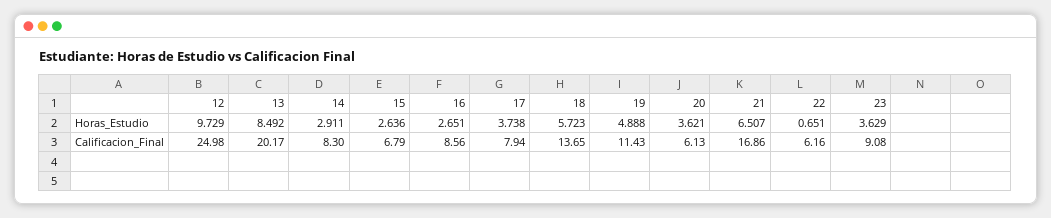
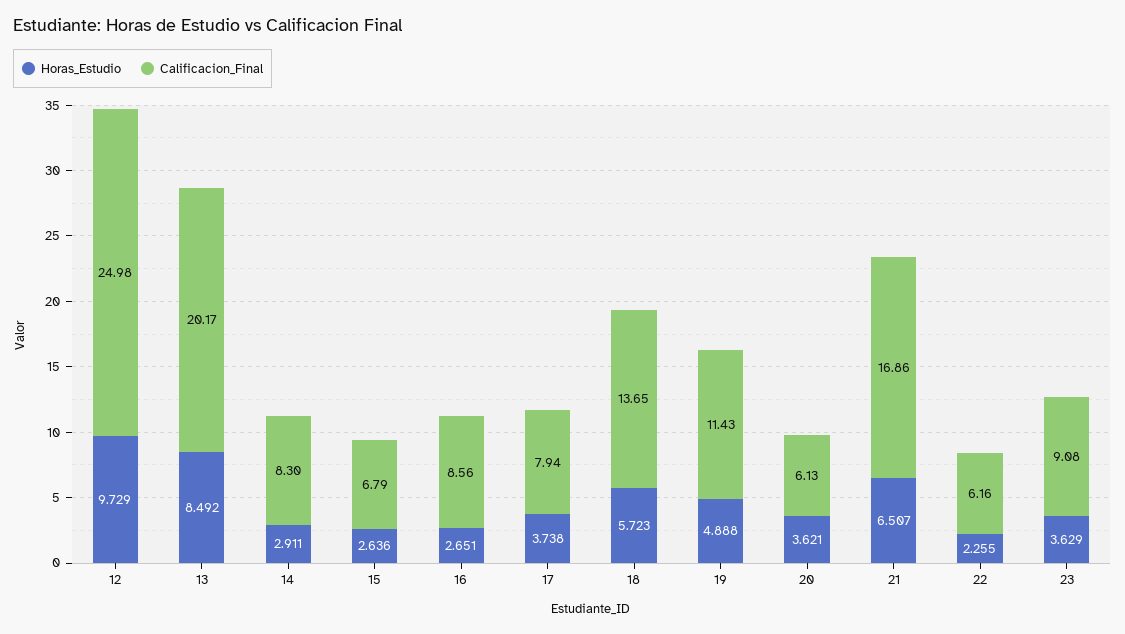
  {
    "Horas_Estudio": {
      "12": 9.729,
      "13": 8.492,
      "14": 2.911,
      "15": 2.636,
      "16": 2.651,
      "17": 3.738,
      "18": 5.723,
      "19": 4.888,
      "20": 3.621,
      "21": 6.507,
-     "22": 0.651,
+     "22": 2.255,
      "23": 3.629
    },
    "Calificacion_Final": {
      "12": 24.98,
      "13": 20.17,
      "14": 8.3,
      "15": 6.79,
      "16": 8.56,
      "17": 7.94,
      "18": 13.65,
      "19": 11.43,
      "20": 6.13,
      "21": 16.86,
      "22": 6.16,
      "23": 9.08
    }
  }

